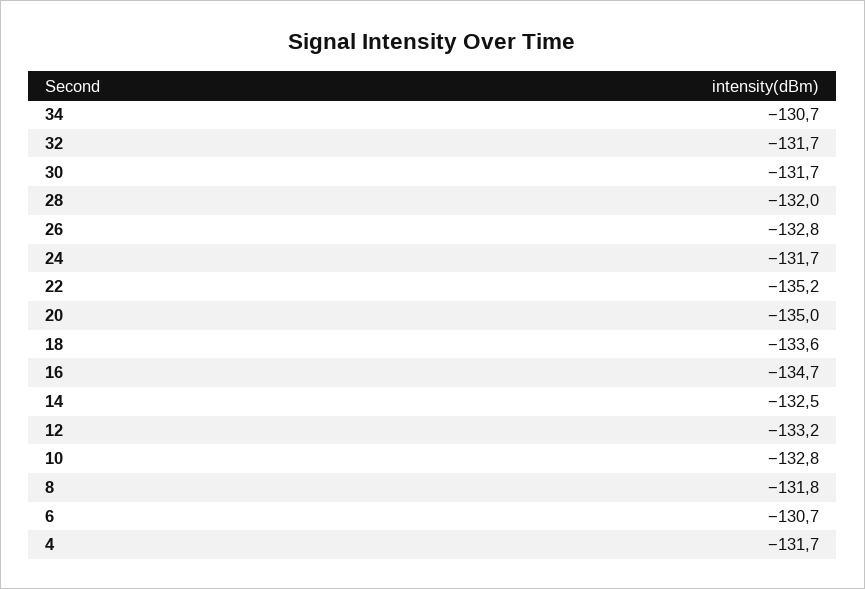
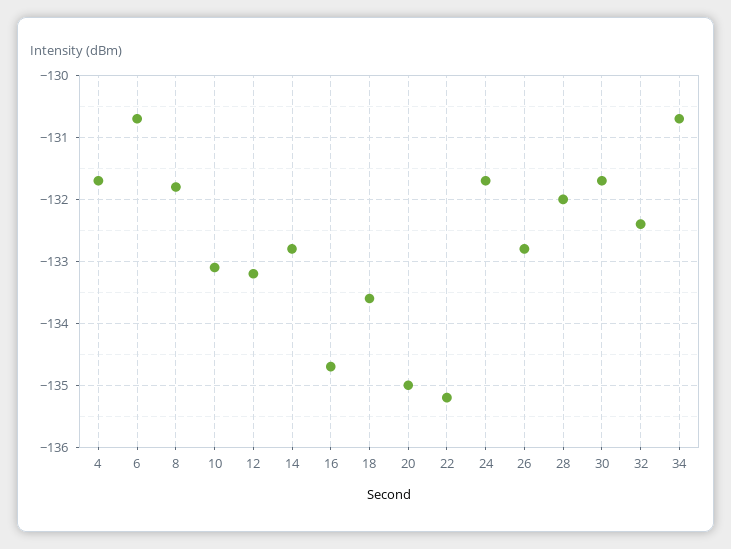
  {
    "34": -130.7,
-   "32": -131.7,
+   "32": -132.4,
    "30": -131.7,
    "28": -132,
    "26": -132.8,
    "24": -131.7,
    "22": -135.2,
    "20": -135,
    "18": -133.6,
    "16": -134.7,
-   "14": -132.5,
+   "14": -132.8,
    "12": -133.2,
-   "10": -132.8,
+   "10": -133.1,
    "8": -131.8,
    "6": -130.7,
    "4": -131.7
  }

